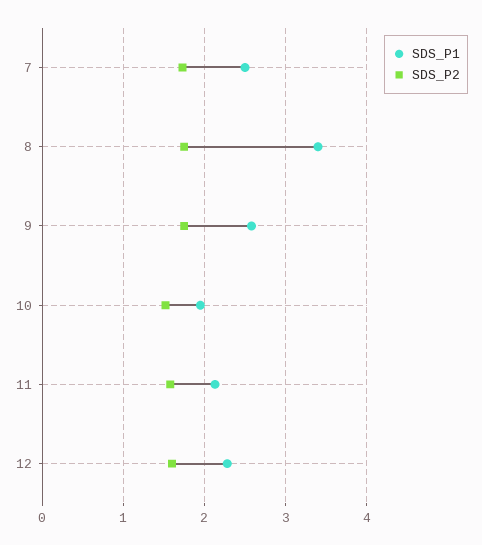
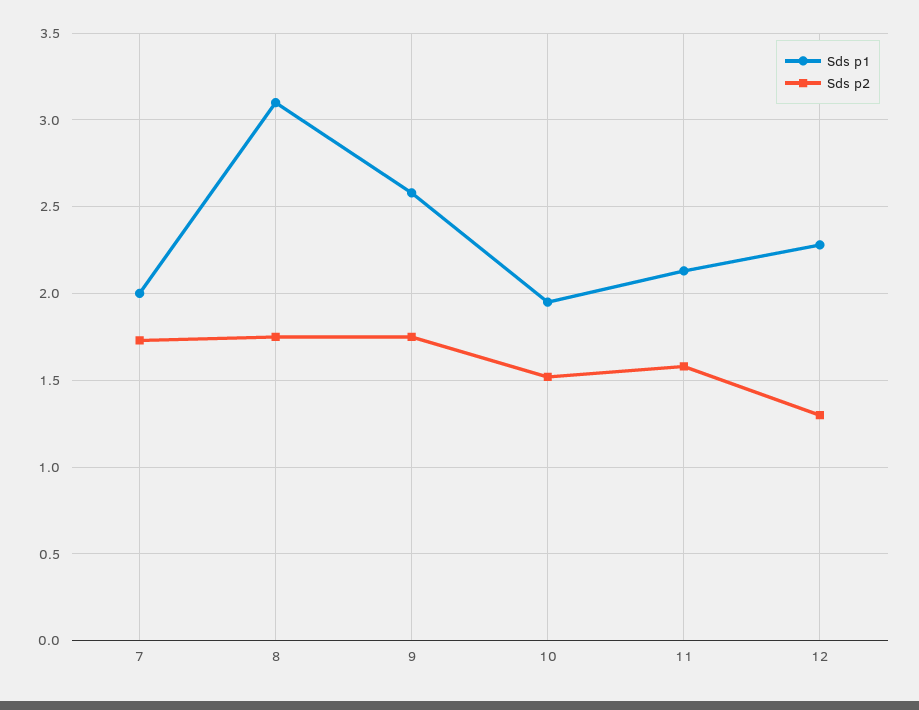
  {
    "SDS_P1": {
-     "7": 2.5,
+     "7": 2,
-     "8": 3.4,
+     "8": 3.1,
      "9": 2.6,
      "10": 1.95,
      "11": 2.15,
      "12": 2.3
    },
    "SDS_P2": {
      "7": 1.75,
      "8": 1.75,
      "9": 1.75,
      "10": 1.5,
      "11": 1.6,
-     "12": 1.6
+     "12": 1.3
    }
  }

